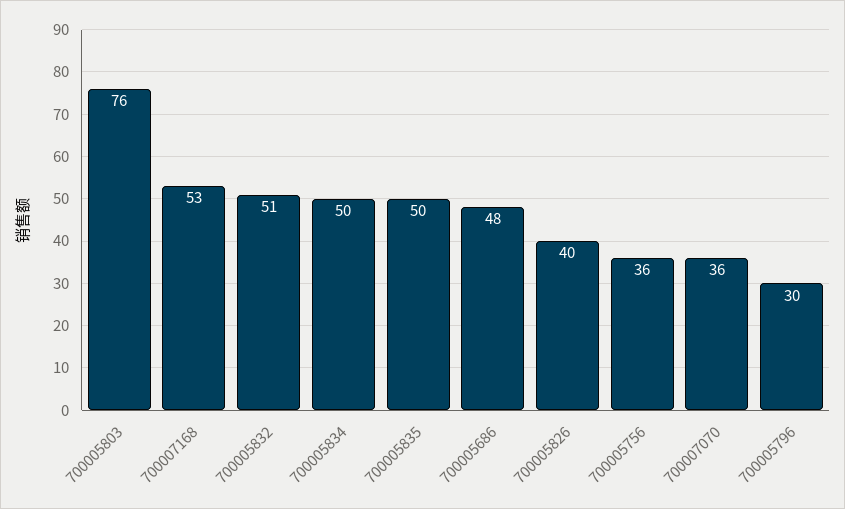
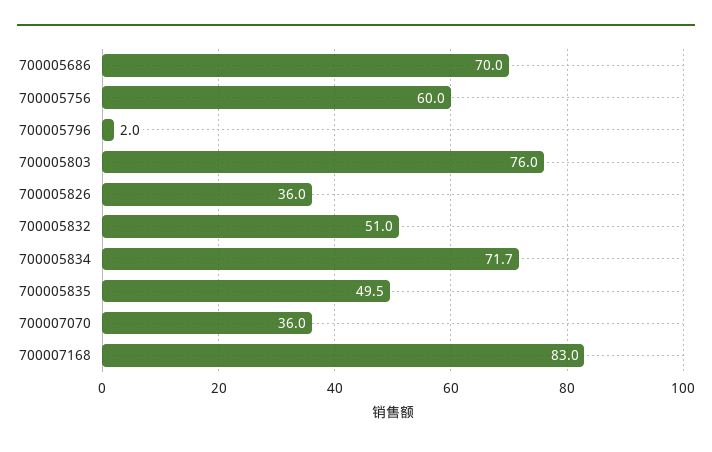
  {
    "700005803": 76,
-   "700007168": 53,
+   "700007168": 83,
    "700005832": 51,
-   "700005834": 50,
+   "700005834": 71.7,
    "700005835": 49.5,
-   "700005686": 48,
+   "700005686": 70,
-   "700005826": 40,
+   "700005826": 36,
-   "700005756": 36,
+   "700005756": 60,
    "700007070": 36,
-   "700005796": 30
+   "700005796": 2
  }

